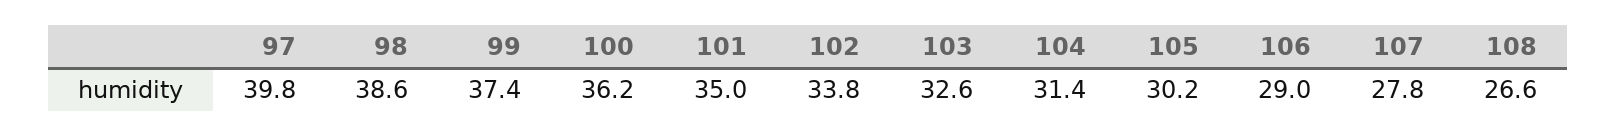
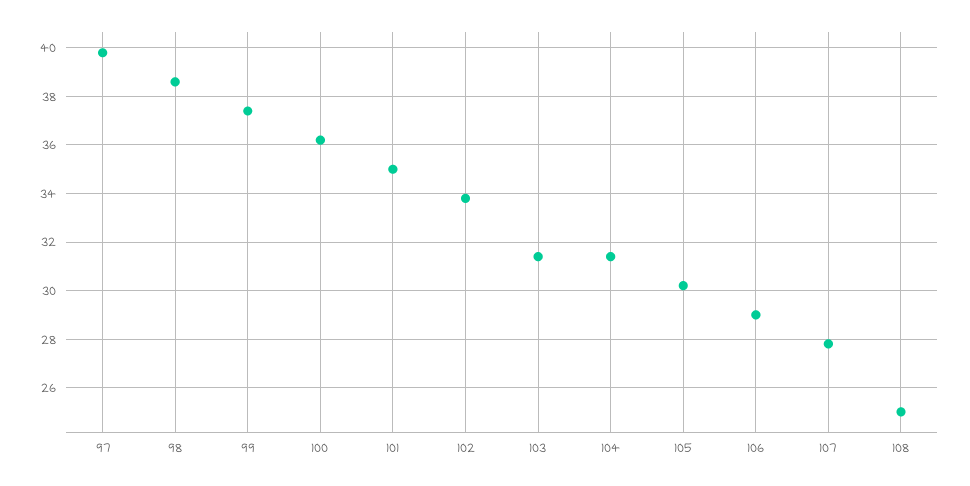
  {
    "97": 39.8,
    "98": 38.6,
    "99": 37.4,
    "100": 36.2,
    "101": 35,
    "102": 33.8,
-   "103": 32.6,
+   "103": 31.5,
    "104": 31.4,
    "105": 30.2,
    "106": 29,
    "107": 27.8,
-   "108": 26.6
+   "108": 25
  }

